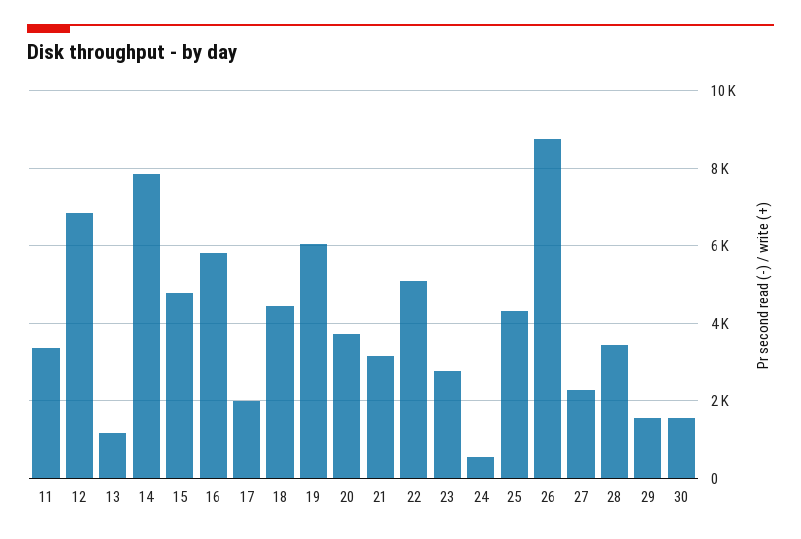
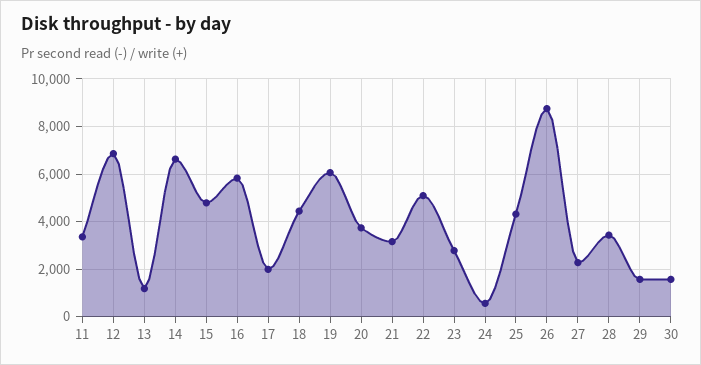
  {
    "11": 3400,
    "12": 6800,
    "13": 1200,
-   "14": 7800,
+   "14": 6500,
    "15": 4800,
    "16": 5800,
    "17": 2000,
    "18": 4400,
    "19": 6000,
    "20": 3800,
    "21": 3200,
    "22": 5000,
    "23": 2800,
    "24": 600,
    "25": 4400,
    "26": 8800,
    "27": 2200,
    "28": 3400,
    "29": 1600,
    "30": 1600
  }

